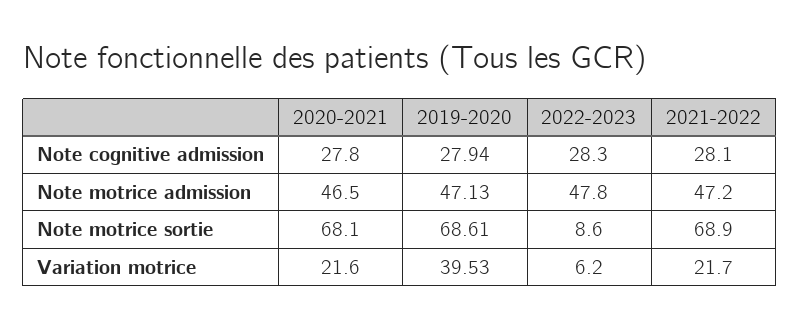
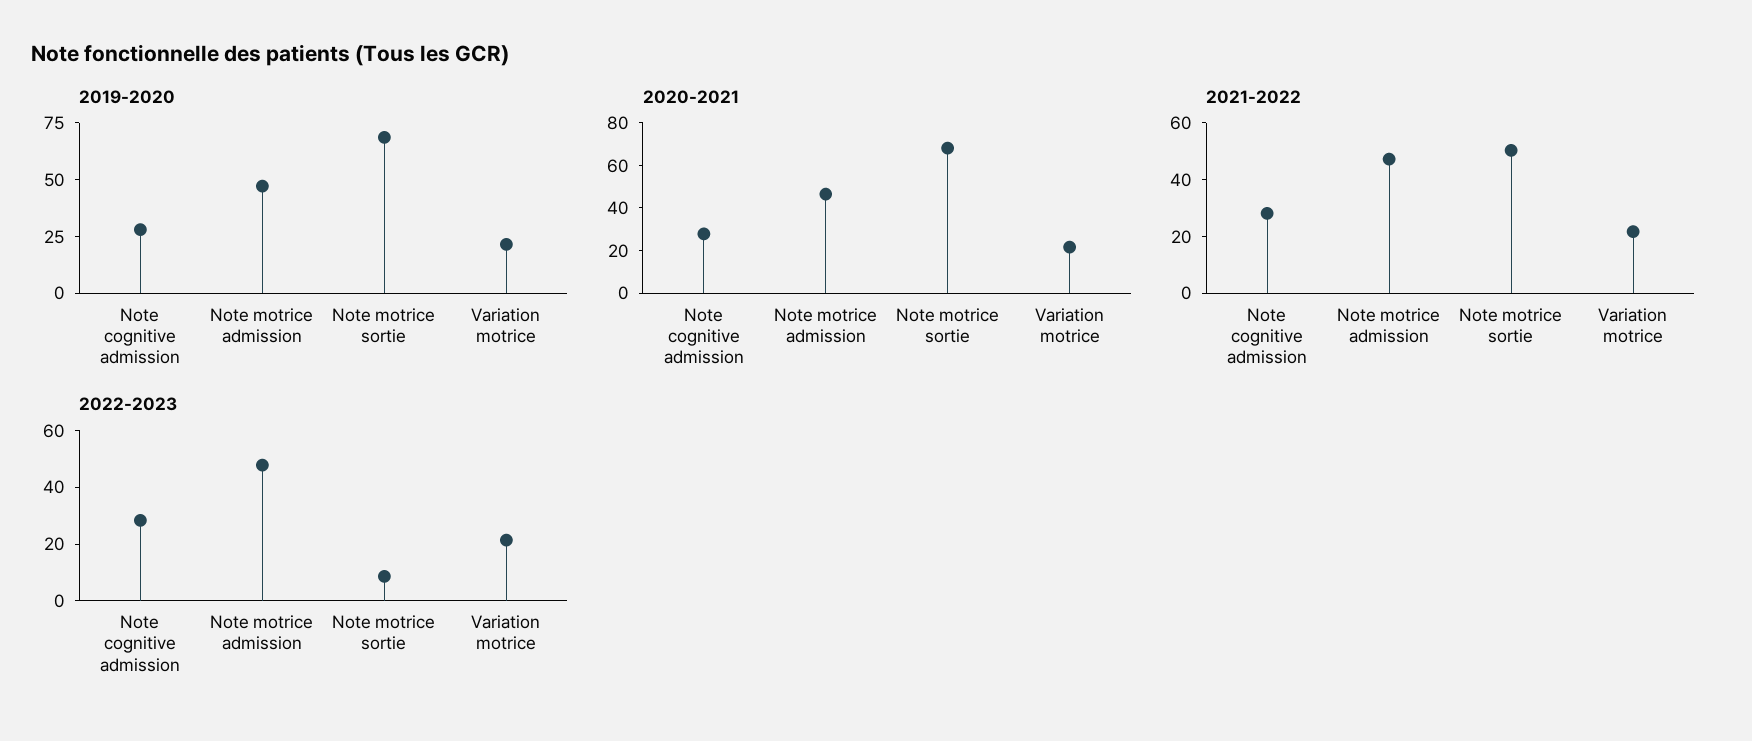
  {
    "2020-2021": {
      "Note cognitive admission": 27.8,
      "Note motrice admission": 46.5,
      "Note motrice sortie": 68.1,
      "Variation motrice": 21.6
    },
    "2019-2020": {
      "Note cognitive admission": 27.94,
      "Note motrice admission": 47.13,
      "Note motrice sortie": 68.61,
-     "Variation motrice": 39.53
+     "Variation motrice": 20
    },
    "2022-2023": {
      "Note cognitive admission": 28.3,
      "Note motrice admission": 47.8,
      "Note motrice sortie": 8.6,
-     "Variation motrice": 6.2
+     "Variation motrice": 20
    },
    "2021-2022": {
      "Note cognitive admission": 28.1,
      "Note motrice admission": 47.2,
-     "Note motrice sortie": 68.9,
+     "Note motrice sortie": 50,
      "Variation motrice": 21.7
    }
  }

